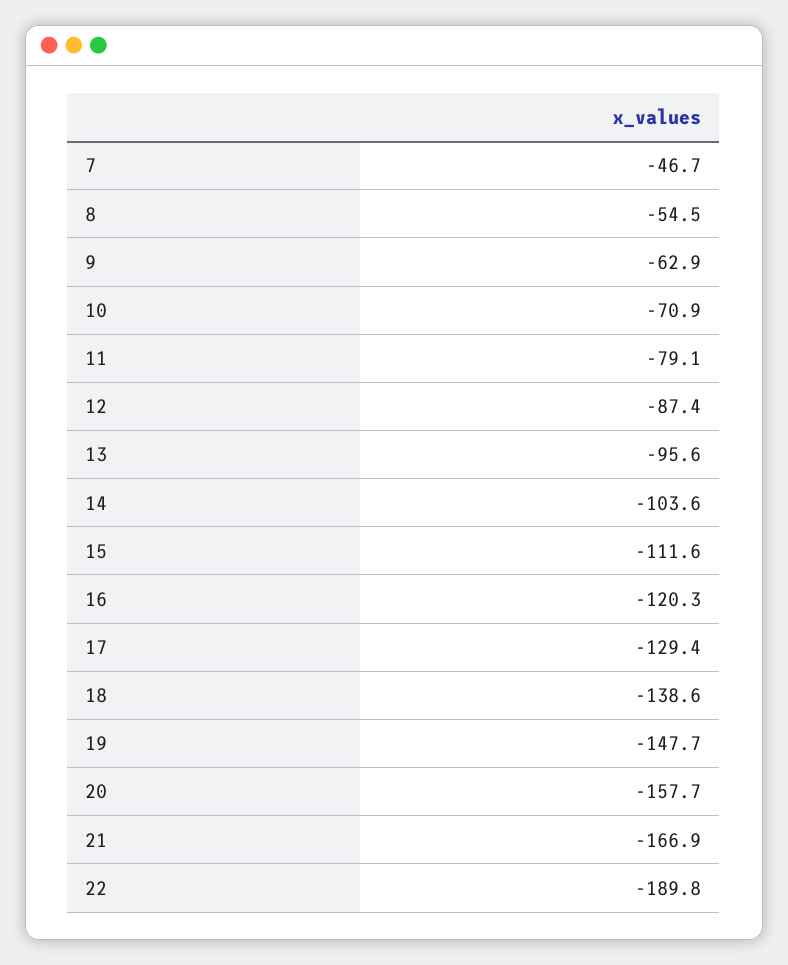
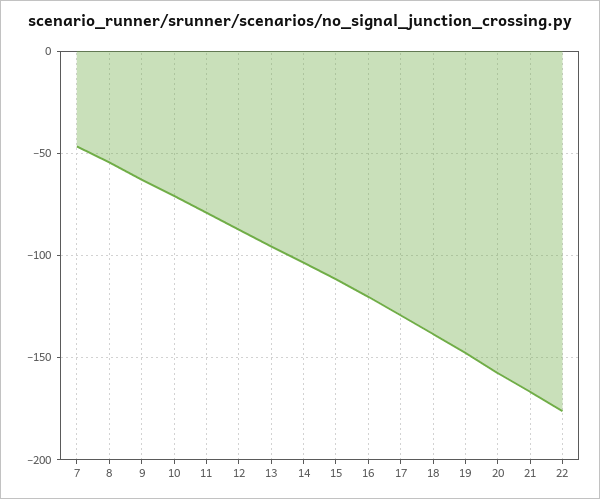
  {
    "7": -46.7,
    "8": -54.5,
    "9": -62.9,
    "10": -70.9,
    "11": -79.1,
    "12": -87.4,
    "13": -95.6,
    "14": -103.6,
    "15": -111.6,
    "16": -120.3,
    "17": -129.4,
    "18": -138.6,
    "19": -147.7,
    "20": -157.7,
    "21": -166.9,
-   "22": -189.8
+   "22": -175
  }

